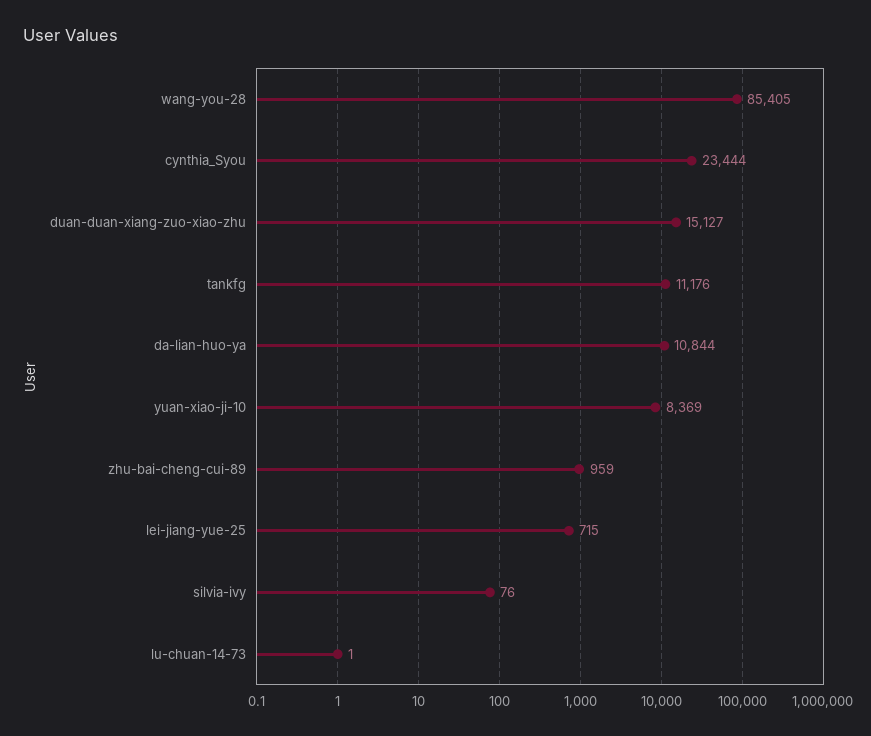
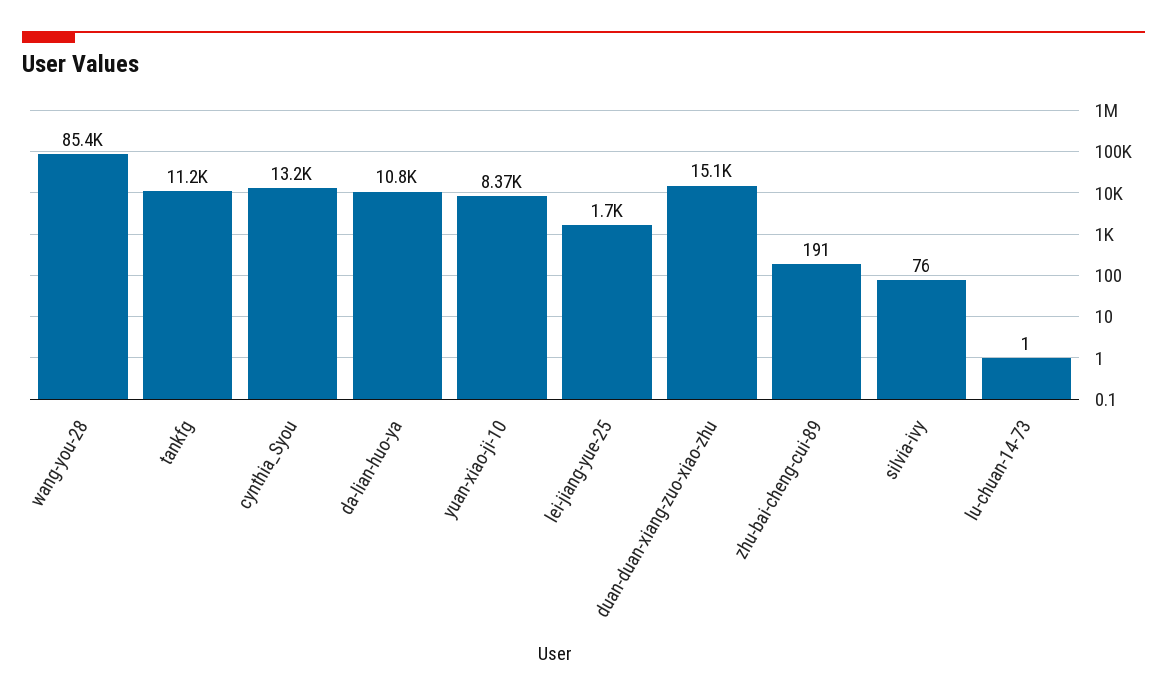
  {
    "wang-you-28": 85405,
-   "cynthia_Syou": 23444,
+   "cynthia_Syou": 13200,
    "duan-duan-xiang-zuo-xiao-zhu": 15127,
    "tankfg": 11176,
    "da-lian-huo-ya": 10844,
    "yuan-xiao-ji-10": 8369,
-   "zhu-bai-cheng-cui-89": 959,
+   "zhu-bai-cheng-cui-89": 191,
-   "lei-jiang-yue-25": 715,
+   "lei-jiang-yue-25": 1700,
    "silvia-ivy": 76,
    "lu-chuan-14-73": 1
  }

